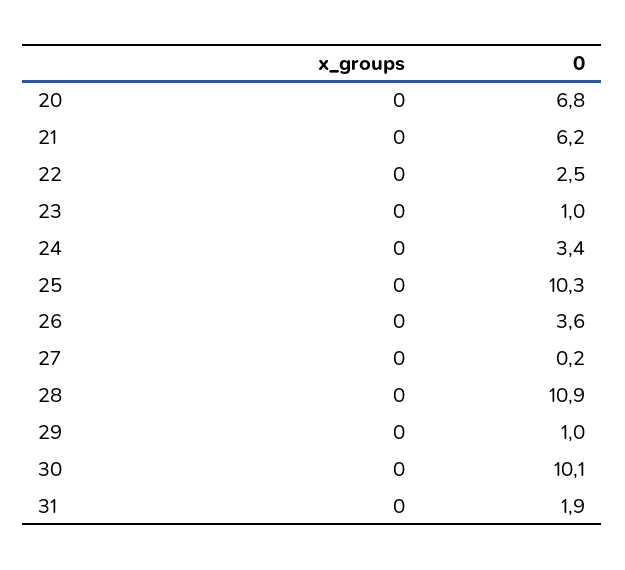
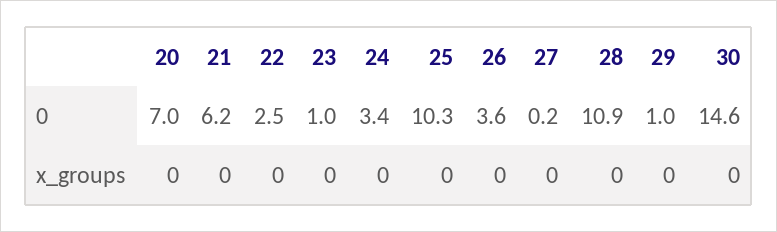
  {
    "x_groups": {
      "20": 0,
      "21": 0,
      "22": 0,
      "23": 0,
      "24": 0,
      "25": 0,
      "26": 0,
      "27": 0,
      "28": 0,
      "29": 0,
-     "30": 0,
+     "30": 0
-     "31": 0
    },
    "0": {
-     "20": 6.8,
+     "20": 7,
      "21": 6.2,
      "22": 2.5,
      "23": 1,
      "24": 3.4,
      "25": 10.3,
      "26": 3.6,
      "27": 0.2,
      "28": 10.9,
      "29": 1,
-     "30": 10.1,
+     "30": 14.6
-     "31": 1.9
    }
  }

